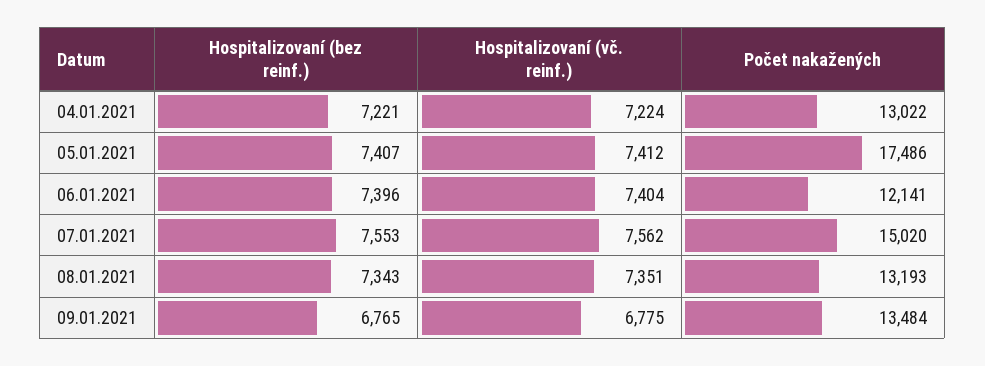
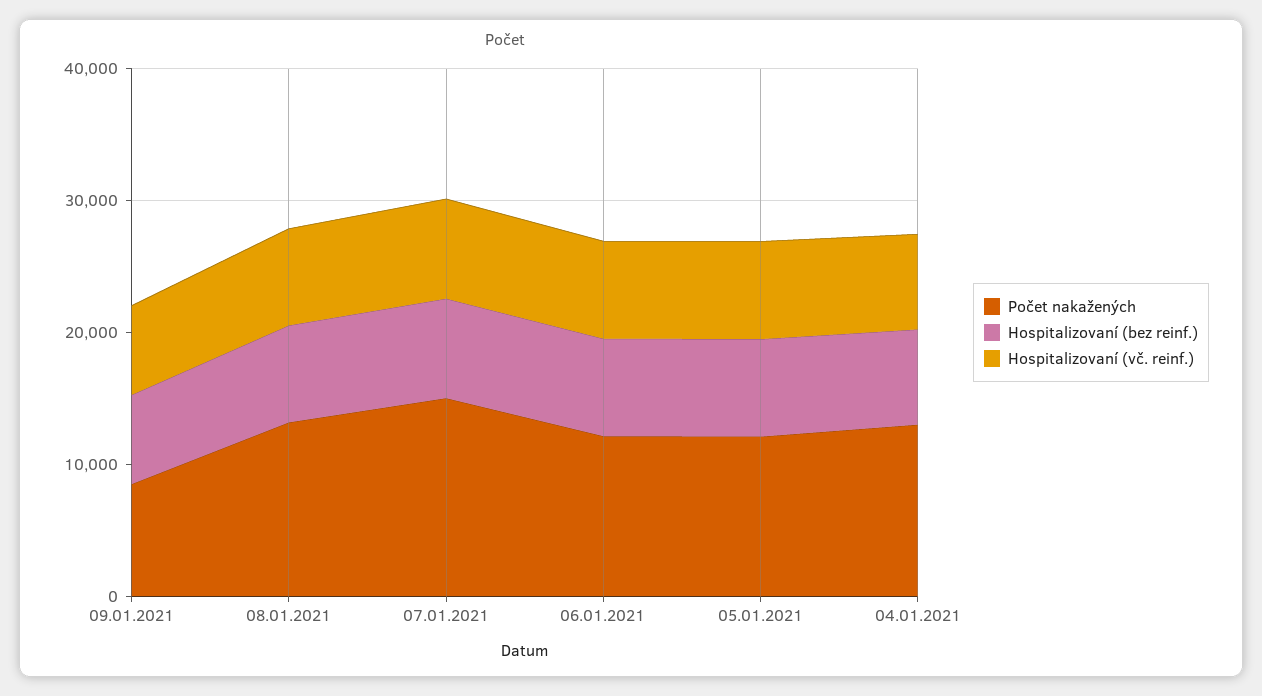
  {
    "Hospitalizovaní (bez reinf.)": {
      "04.01.2021": 7221,
      "05.01.2021": 7407,
      "06.01.2021": 7396,
      "07.01.2021": 7553,
      "08.01.2021": 7343,
      "09.01.2021": 6765
    },
    "Hospitalizovaní (vč. reinf.)": {
      "04.01.2021": 7224,
      "05.01.2021": 7412,
      "06.01.2021": 7404,
      "07.01.2021": 7562,
      "08.01.2021": 7351,
      "09.01.2021": 6775
    },
    "Počet nakažených": {
      "04.01.2021": 13022,
-     "05.01.2021": 17486,
+     "05.01.2021": 12000,
      "06.01.2021": 12141,
      "07.01.2021": 15020,
      "08.01.2021": 13193,
-     "09.01.2021": 13484
+     "09.01.2021": 8000
    }
  }

